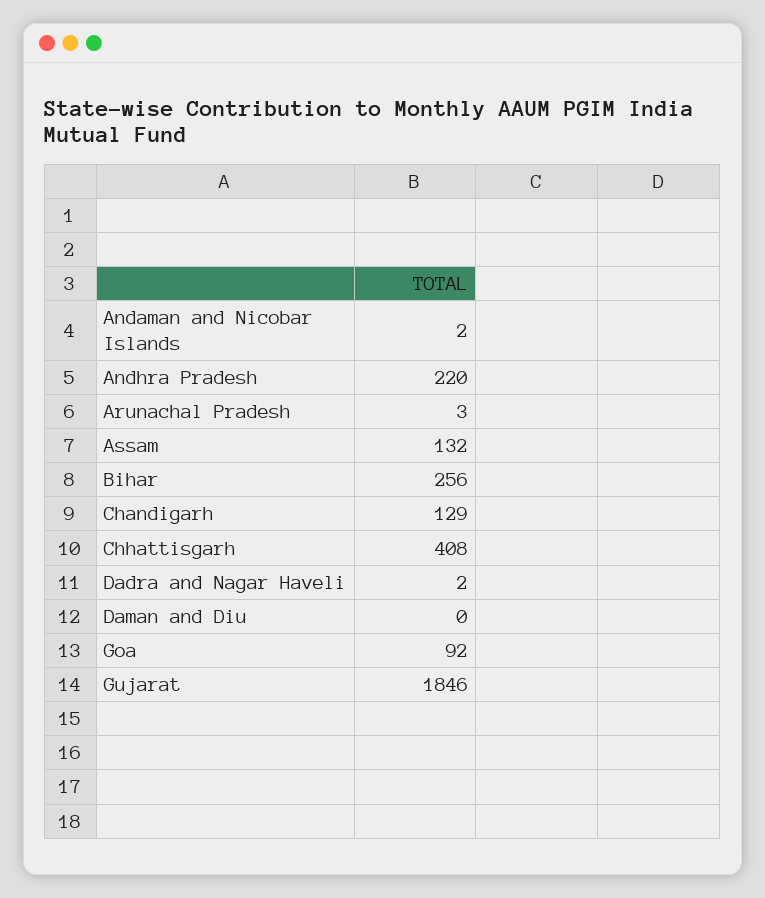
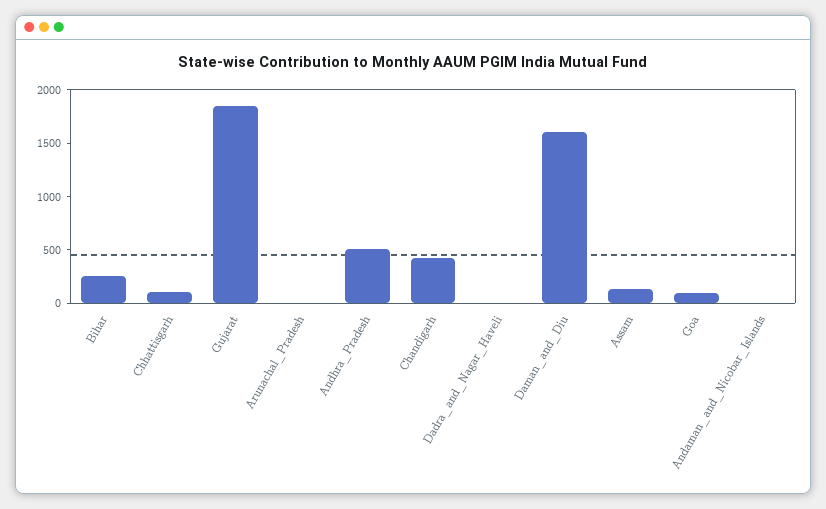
  {
    "Andaman and Nicobar Islands": 2,
-   "Andhra Pradesh": 220,
+   "Andhra Pradesh": 500,
    "Arunachal Pradesh": 3,
    "Assam": 132,
    "Bihar": 256,
-   "Chandigarh": 129,
+   "Chandigarh": 400,
-   "Chhattisgarh": 408,
+   "Chhattisgarh": 100,
    "Dadra and Nagar Haveli": 2,
-   "Daman and Diu": 0,
+   "Daman and Diu": 1600,
    "Goa": 92,
    "Gujarat": 1846
  }

